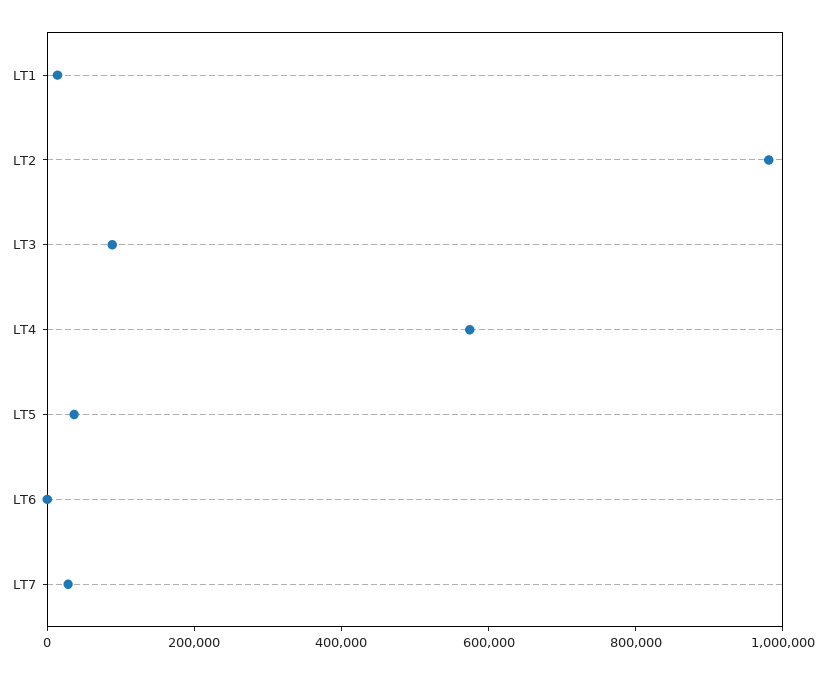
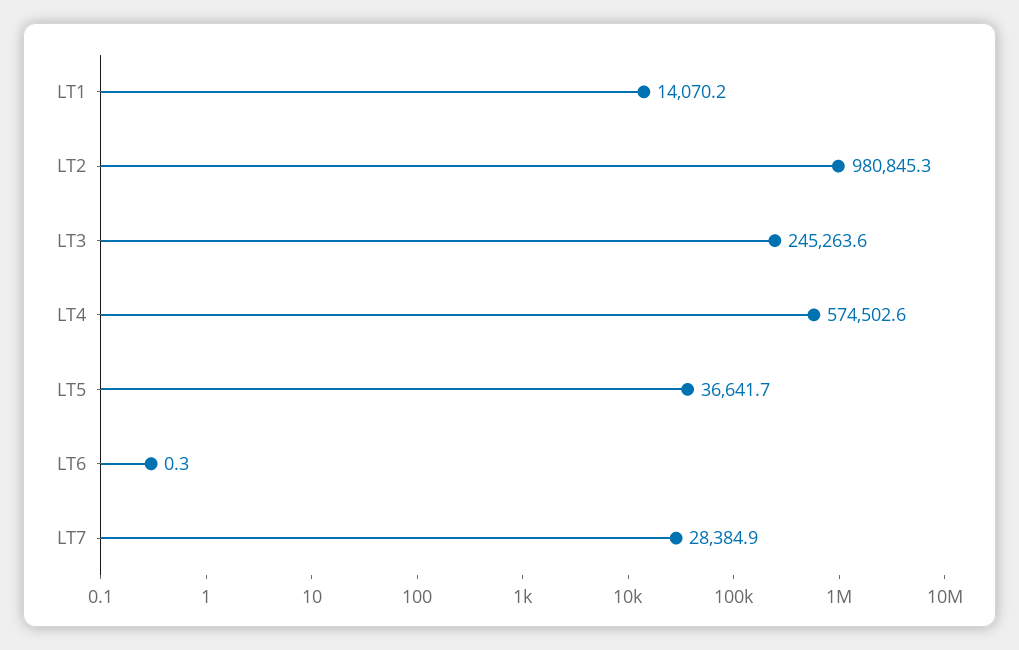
  {
    "LT1": 14070.2,
    "LT2": 980845.3,
-   "LT3": 100000,
+   "LT3": 245263.6,
    "LT4": 574502.6,
    "LT5": 36641.7,
    "LT6": 0.3,
    "LT7": 28384.9
  }

